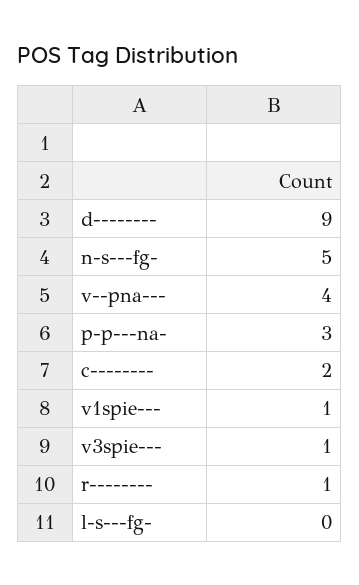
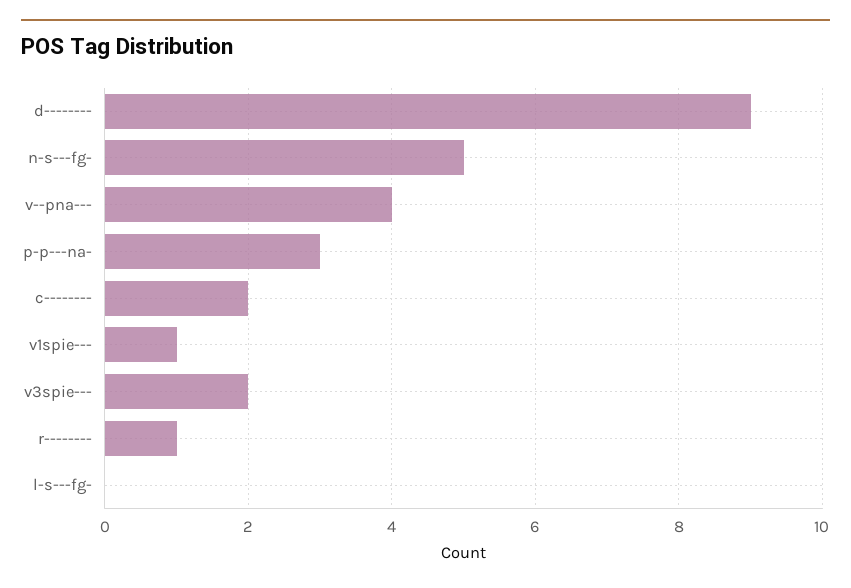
  {
    "d--------": 9,
    "n-s---fg-": 5,
    "v--pna---": 4,
    "p-p---na-": 3,
    "c--------": 2,
    "v1spie---": 1,
-   "v3spie---": 1,
+   "v3spie---": 2,
    "r--------": 1,
    "l-s---fg-": 0
  }

